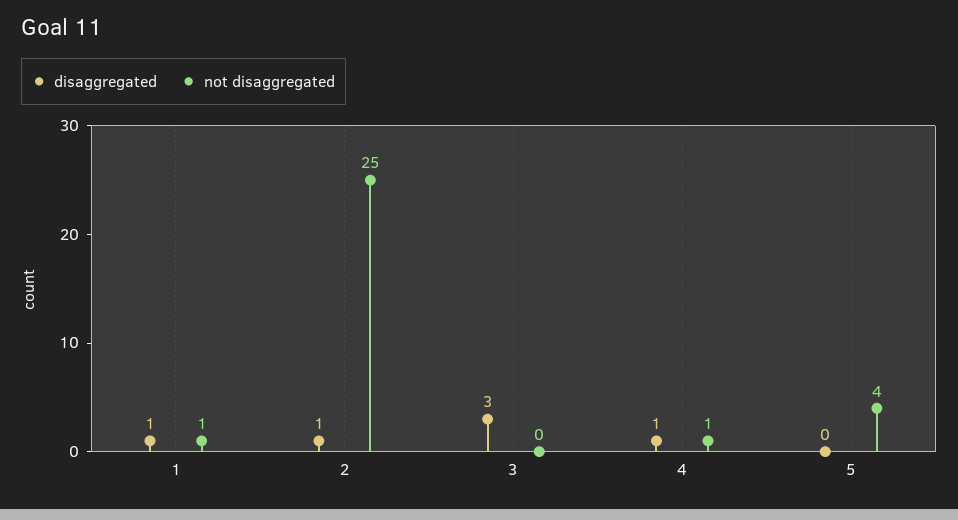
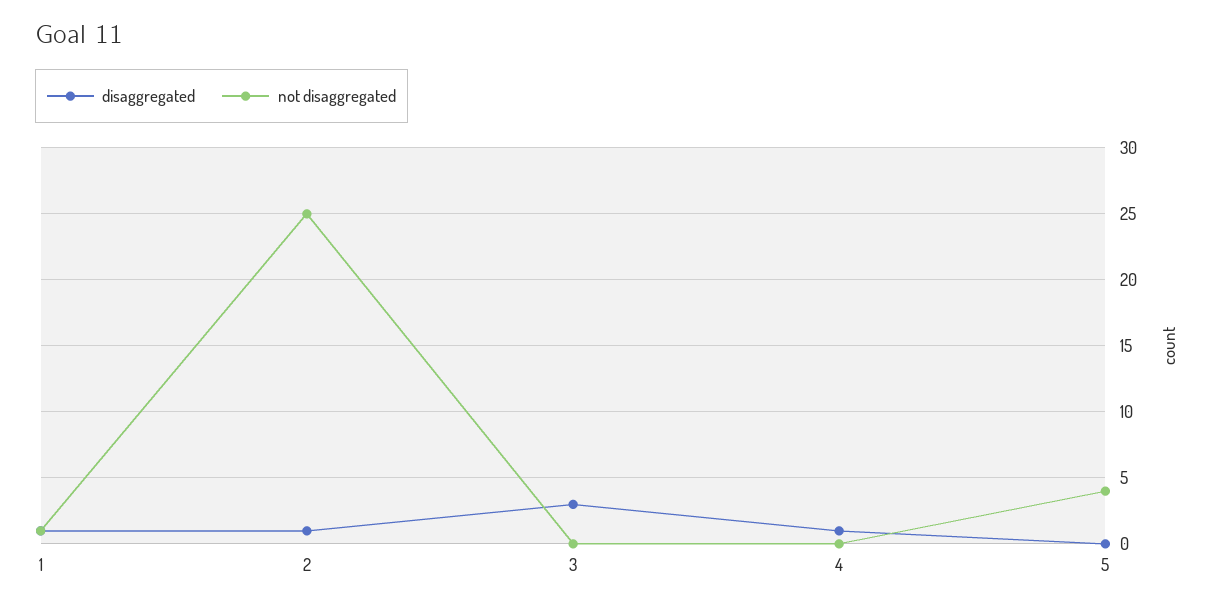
  {
    "disaggregated": {
      "1": 1,
      "2": 1,
      "3": 3,
      "4": 1,
      "5": 0
    },
    "not disaggregated": {
      "1": 1,
      "2": 25,
      "3": 0,
-     "4": 1,
+     "4": 0,
      "5": 4
    }
  }

